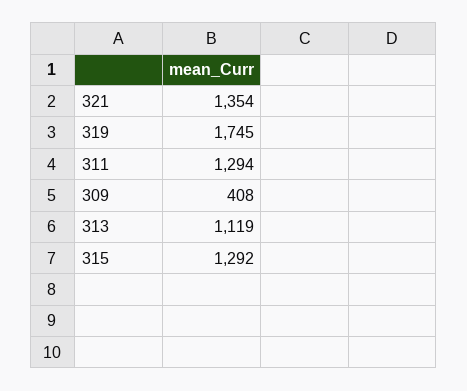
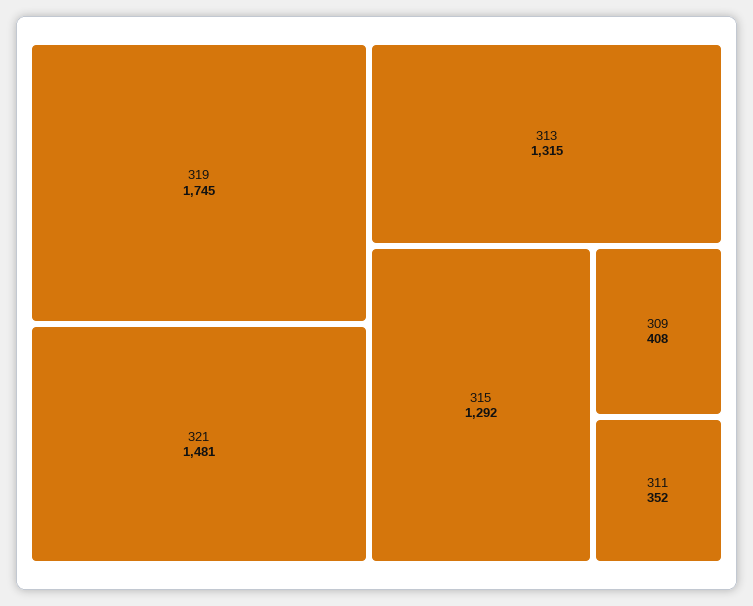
  {
-   "321": 1354,
+   "321": 1481,
    "319": 1745,
-   "311": 1294,
+   "311": 352,
    "309": 408,
-   "313": 1119,
+   "313": 1315,
    "315": 1292
  }

